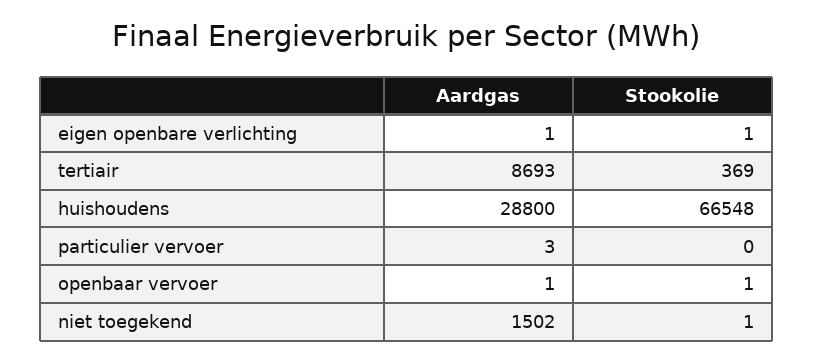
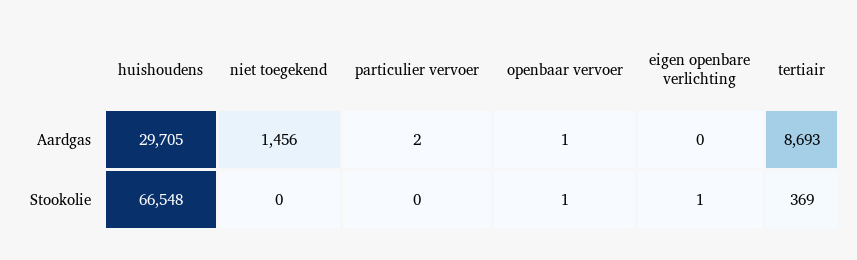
  {
    "Aardgas": {
-     "eigen openbare verlichting": 1,
+     "eigen openbare verlichting": 0,
      "tertiair": 8693,
-     "huishoudens": 28800,
+     "huishoudens": 29705,
-     "particulier vervoer": 3,
+     "particulier vervoer": 2,
      "openbaar vervoer": 1,
-     "niet toegekend": 1502
+     "niet toegekend": 1456
    },
    "Stookolie": {
      "eigen openbare verlichting": 1,
      "tertiair": 369,
      "huishoudens": 66548,
      "particulier vervoer": 0,
      "openbaar vervoer": 1,
-     "niet toegekend": 1
+     "niet toegekend": 0
    }
  }

